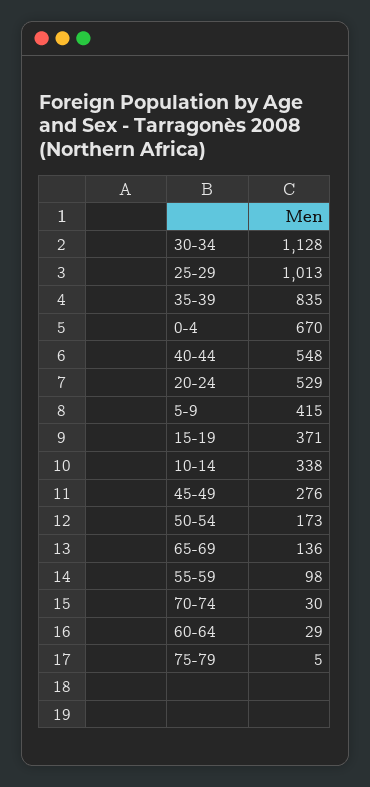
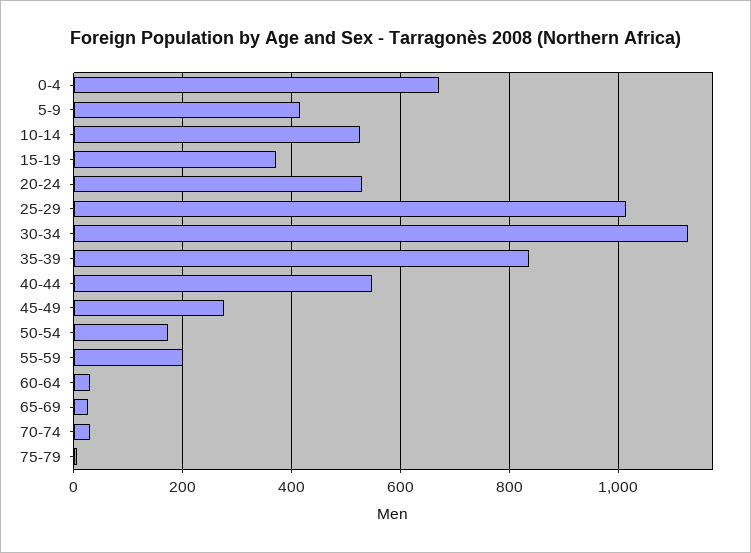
  {
    "30-34": 1128,
    "25-29": 1013,
    "35-39": 835,
    "0-4": 670,
    "40-44": 548,
    "20-24": 529,
    "5-9": 415,
    "15-19": 371,
-   "10-14": 338,
+   "10-14": 520,
    "45-49": 276,
    "50-54": 173,
-   "65-69": 136,
+   "65-69": 20,
-   "55-59": 98,
+   "55-59": 200,
    "70-74": 30,
    "60-64": 29,
    "75-79": 5
  }

